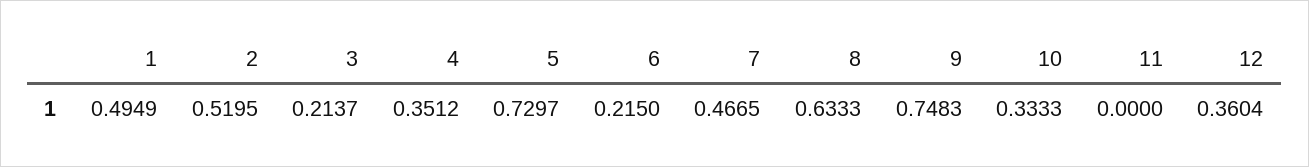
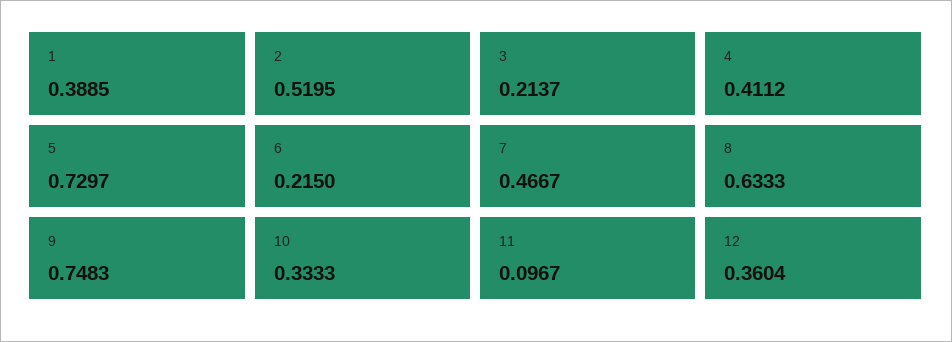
  {
-   "1": 0.4949,
+   "1": 0.3885,
    "2": 0.5195,
    "3": 0.2137,
-   "4": 0.3512,
+   "4": 0.4112,
    "5": 0.7297,
    "6": 0.215,
-   "7": 0.4665,
+   "7": 0.4667,
    "8": 0.6333,
    "9": 0.7483,
    "10": 0.3333,
-   "11": 0,
+   "11": 0.0967,
    "12": 0.3604
  }

